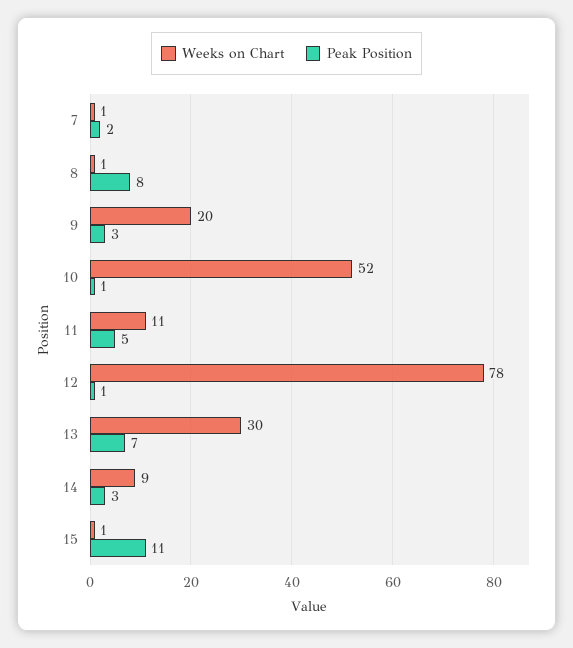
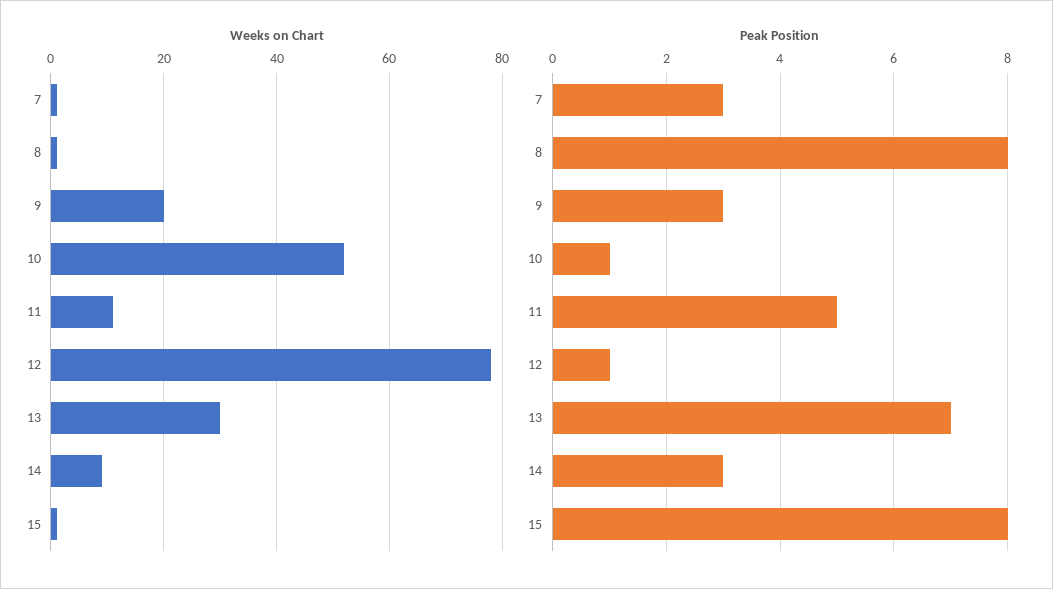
  {
    "Weeks on Chart": {
      "7": 1,
      "8": 1,
      "9": 20,
      "10": 52,
      "11": 11,
      "12": 78,
      "13": 30,
      "14": 9,
      "15": 1
    },
    "Peak Position": {
-     "7": 2,
+     "7": 3,
      "8": 8,
      "9": 3,
      "10": 1,
      "11": 5,
      "12": 1,
      "13": 7,
      "14": 3,
-     "15": 11
+     "15": 8
    }
  }

